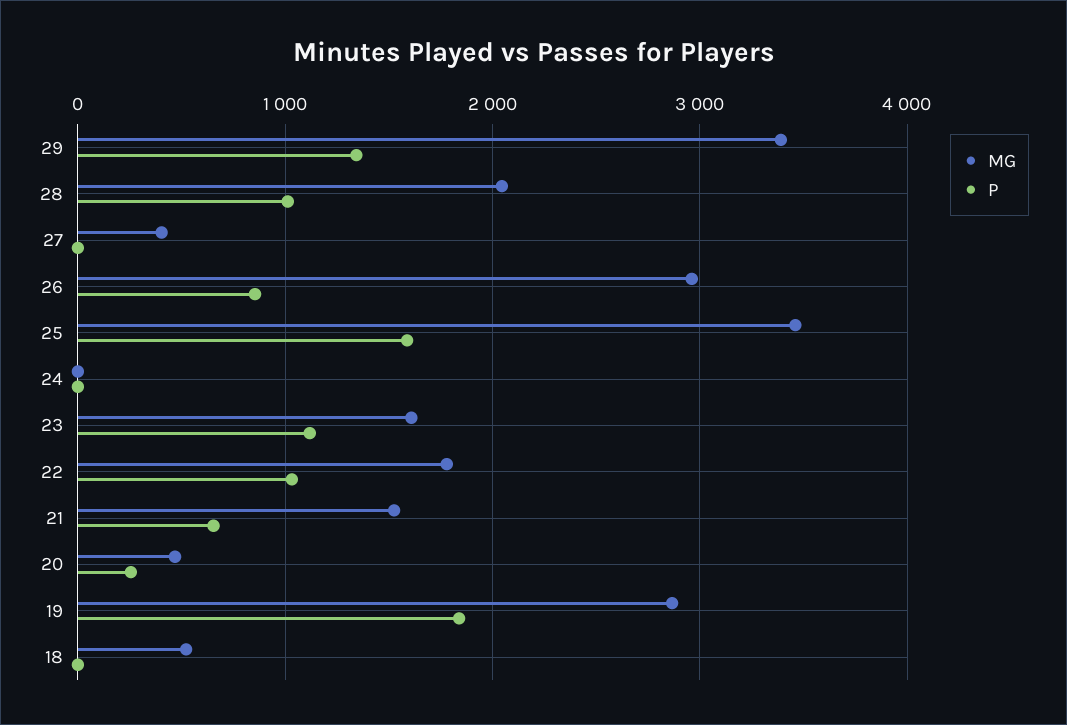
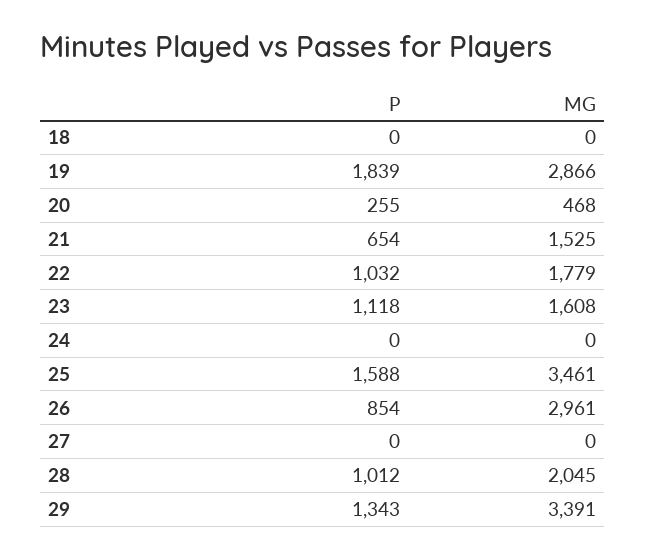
  {
    "MG": {
      "29": 3391,
      "28": 2045,
-     "27": 400,
+     "27": 0,
      "26": 2961,
      "25": 3461,
      "24": 0,
      "23": 1608,
      "22": 1779,
      "21": 1525,
      "20": 468,
      "19": 2866,
-     "18": 500
+     "18": 0
    },
    "P": {
      "29": 1343,
      "28": 1012,
      "27": 0,
      "26": 854,
      "25": 1588,
      "24": 0,
      "23": 1118,
      "22": 1032,
      "21": 654,
      "20": 255,
      "19": 1839,
      "18": 0
    }
  }

